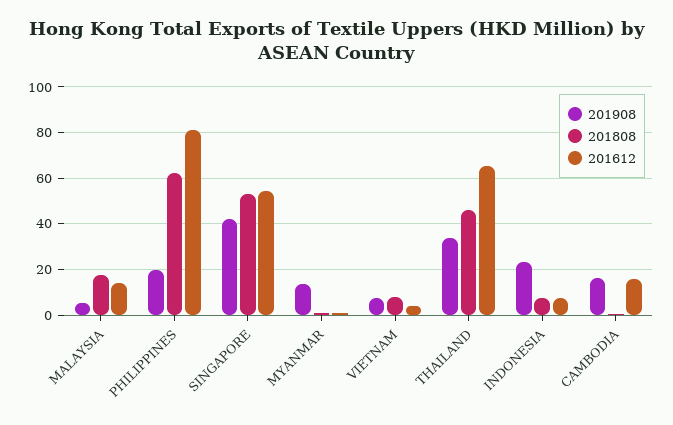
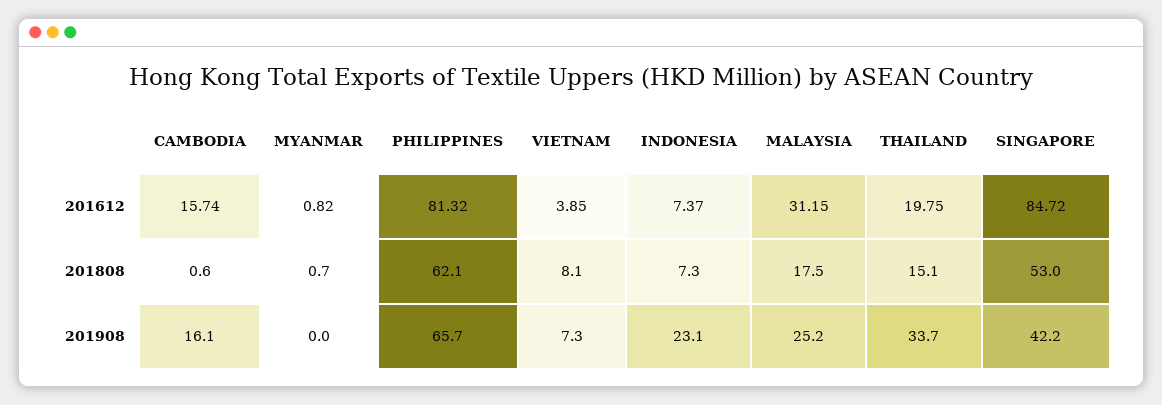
  {
    "201908": {
-     "MALAYSIA": 5,
+     "MALAYSIA": 25.2,
-     "PHILIPPINES": 20,
+     "PHILIPPINES": 65.7,
      "SINGAPORE": 42.2,
-     "MYANMAR": 15,
+     "MYANMAR": 0,
      "VIETNAM": 7.3,
      "THAILAND": 33.7,
      "INDONESIA": 23.1,
      "CAMBODIA": 16.1
    },
    "201808": {
      "MALAYSIA": 17.5,
      "PHILIPPINES": 62.1,
      "SINGAPORE": 53,
      "MYANMAR": 0.7,
      "VIETNAM": 8.1,
-     "THAILAND": 45,
+     "THAILAND": 15.1,
      "INDONESIA": 7.3,
      "CAMBODIA": 0.6
    },
    "201612": {
-     "MALAYSIA": 15,
+     "MALAYSIA": 31.15,
      "PHILIPPINES": 81.32,
-     "SINGAPORE": 55,
+     "SINGAPORE": 84.72,
      "MYANMAR": 0.82,
      "VIETNAM": 3.85,
-     "THAILAND": 65,
+     "THAILAND": 19.75,
      "INDONESIA": 7.37,
      "CAMBODIA": 15.74
    }
  }

